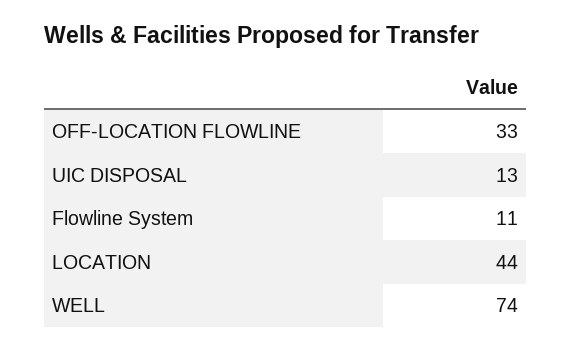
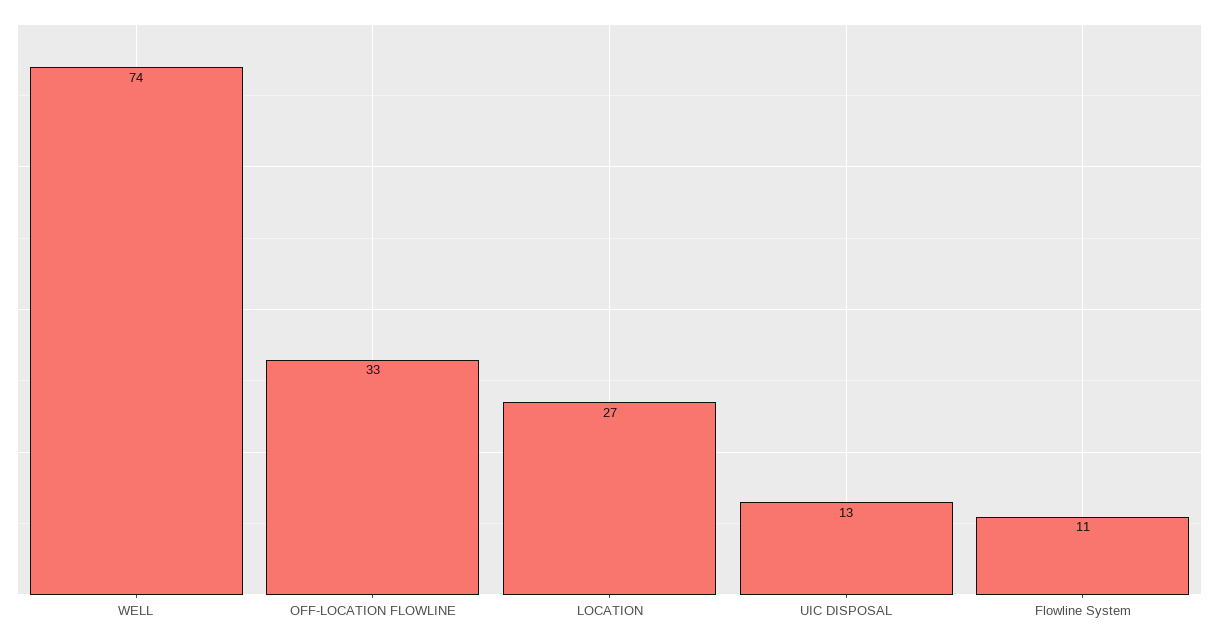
  {
    "OFF-LOCATION FLOWLINE": 33,
    "UIC DISPOSAL": 13,
    "Flowline System": 11,
-   "LOCATION": 44,
+   "LOCATION": 27,
    "WELL": 74
  }

